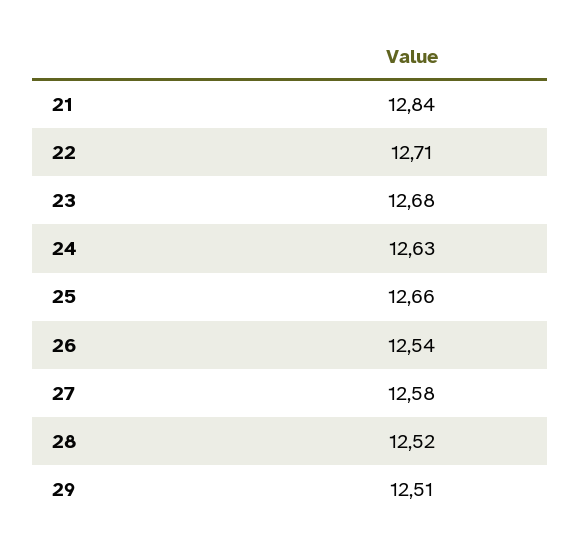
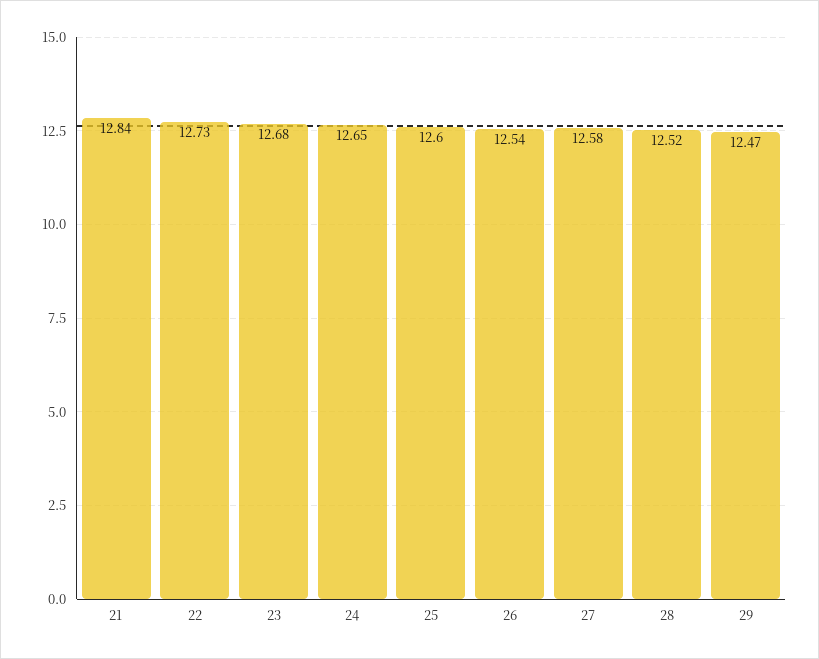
  {
    "21": 12.84,
-   "22": 12.71,
+   "22": 12.73,
    "23": 12.68,
-   "24": 12.63,
+   "24": 12.65,
-   "25": 12.66,
+   "25": 12.6,
    "26": 12.54,
    "27": 12.58,
    "28": 12.52,
-   "29": 12.51
+   "29": 12.47
  }

